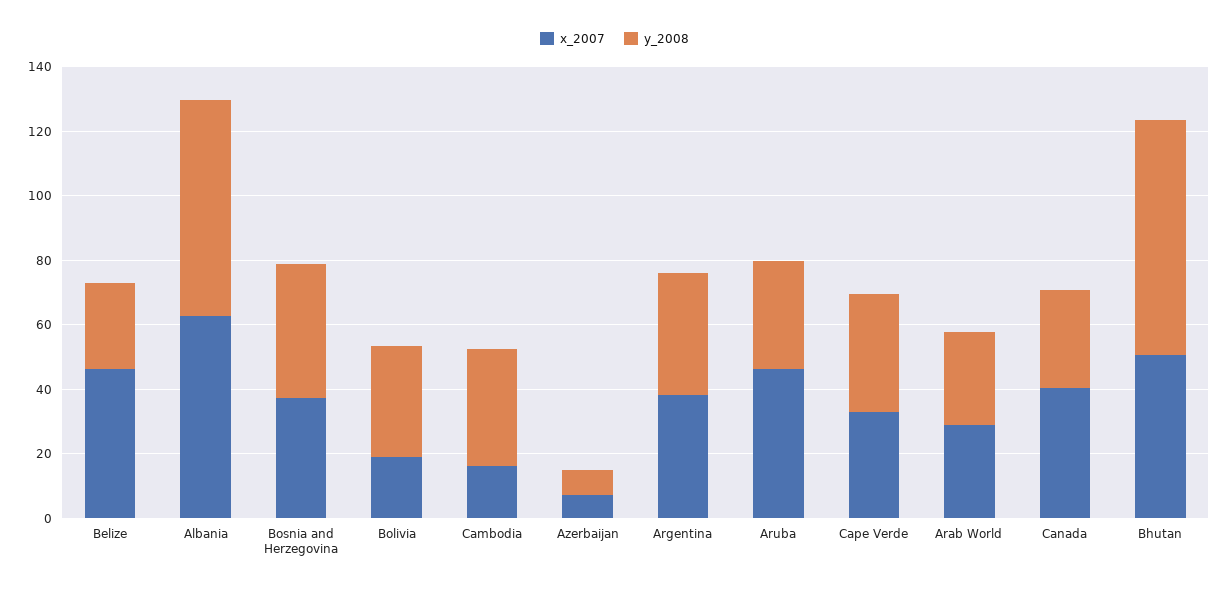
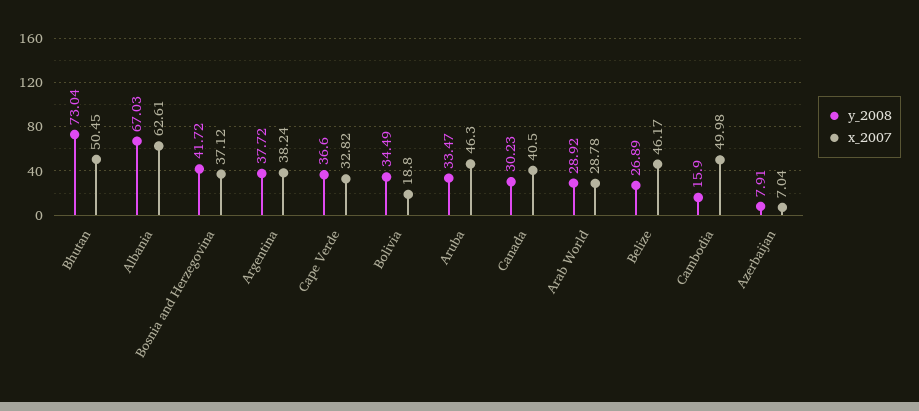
  {
    "x_2007": {
      "Belize": 46.17,
      "Albania": 62.61,
      "Bosnia and Herzegovina": 37.12,
      "Bolivia": 18.8,
-     "Cambodia": 15,
+     "Cambodia": 49.98,
      "Azerbaijan": 7.04,
      "Argentina": 38.24,
      "Aruba": 46.3,
      "Cape Verde": 32.82,
      "Arab World": 28.78,
      "Canada": 40.5,
      "Bhutan": 50.45
    },
    "y_2008": {
      "Belize": 26.89,
      "Albania": 67.03,
      "Bosnia and Herzegovina": 41.72,
      "Bolivia": 34.49,
-     "Cambodia": 35,
+     "Cambodia": 15.9,
      "Azerbaijan": 7.91,
      "Argentina": 37.72,
      "Aruba": 33.47,
      "Cape Verde": 36.6,
      "Arab World": 28.92,
      "Canada": 30.23,
      "Bhutan": 73.04
    }
  }

